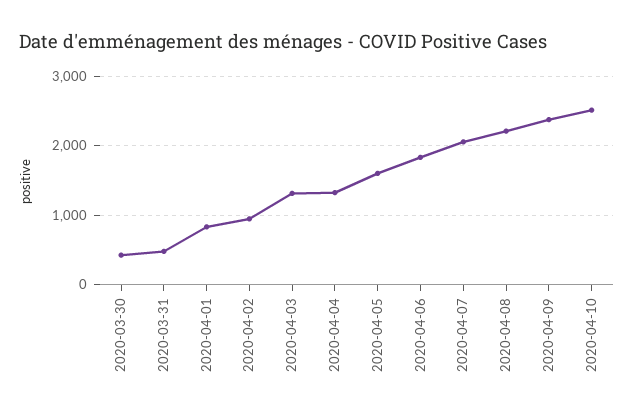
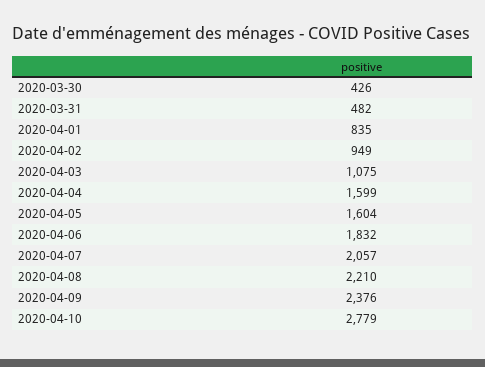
  {
    "2020-03-30": 426,
    "2020-03-31": 482,
    "2020-04-01": 835,
    "2020-04-02": 949,
-   "2020-04-03": 1300,
+   "2020-04-03": 1075,
-   "2020-04-04": 1300,
+   "2020-04-04": 1599,
    "2020-04-05": 1604,
    "2020-04-06": 1832,
    "2020-04-07": 2057,
    "2020-04-08": 2210,
    "2020-04-09": 2376,
-   "2020-04-10": 2500
+   "2020-04-10": 2779
  }

